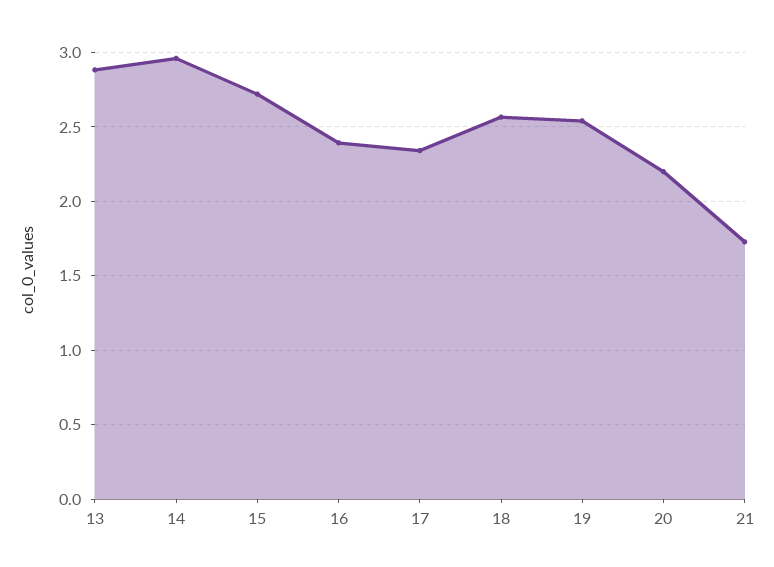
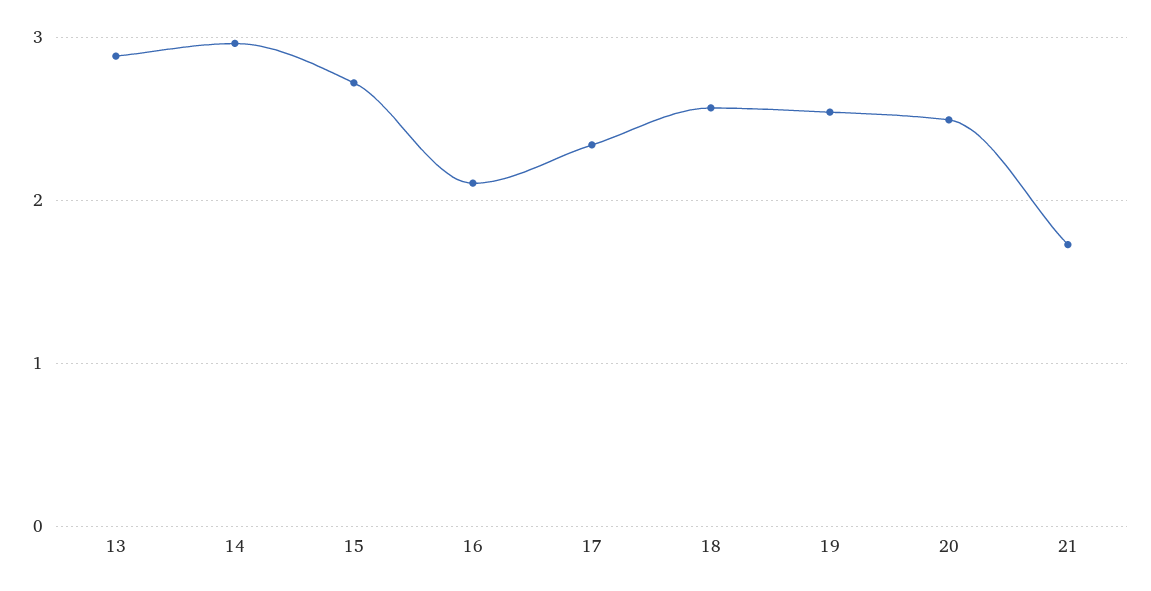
  {
    "13": 2.9,
    "14": 2.95,
    "15": 2.7,
-   "16": 2.4,
+   "16": 2.1,
    "17": 2.35,
    "18": 2.55,
    "19": 2.55,
-   "20": 2.2,
+   "20": 2.5,
    "21": 1.75
  }

